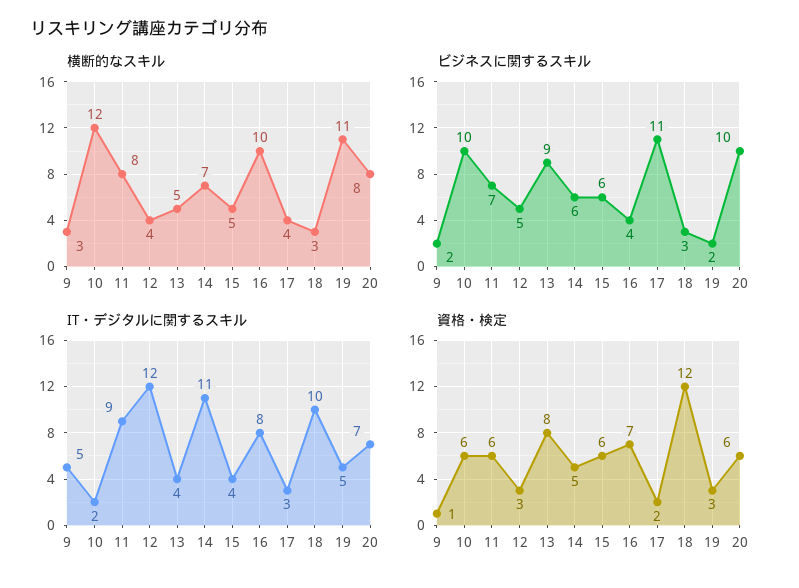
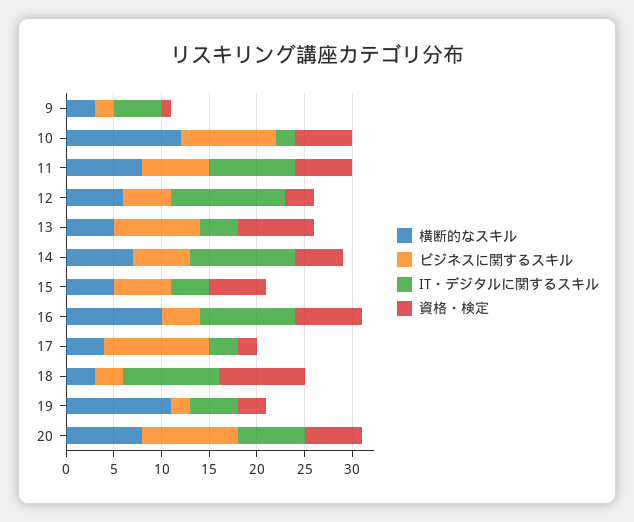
  {
    "横断的なスキル": {
      "9": 3,
      "10": 12,
      "11": 8,
-     "12": 4,
+     "12": 6,
      "13": 5,
      "14": 7,
      "15": 5,
      "16": 10,
      "17": 4,
      "18": 3,
      "19": 11,
      "20": 8
    },
    "ビジネスに関するスキル": {
      "9": 2,
      "10": 10,
      "11": 7,
      "12": 5,
      "13": 9,
      "14": 6,
      "15": 6,
      "16": 4,
      "17": 11,
      "18": 3,
      "19": 2,
      "20": 10
    },
    "IT・デジタルに関するスキル": {
      "9": 5,
      "10": 2,
      "11": 9,
      "12": 12,
      "13": 4,
      "14": 11,
      "15": 4,
-     "16": 8,
+     "16": 10,
      "17": 3,
      "18": 10,
      "19": 5,
      "20": 7
    },
    "資格・検定": {
      "9": 1,
      "10": 6,
      "11": 6,
      "12": 3,
      "13": 8,
      "14": 5,
      "15": 6,
      "16": 7,
      "17": 2,
-     "18": 12,
+     "18": 9,
      "19": 3,
      "20": 6
    }
  }

